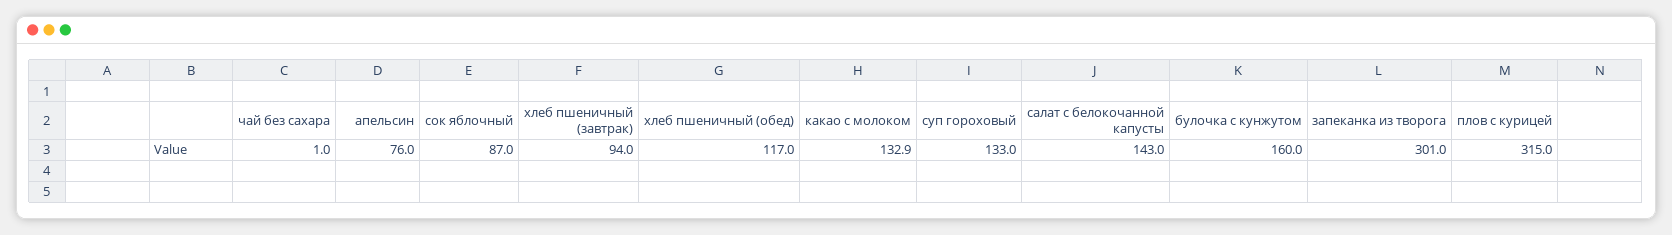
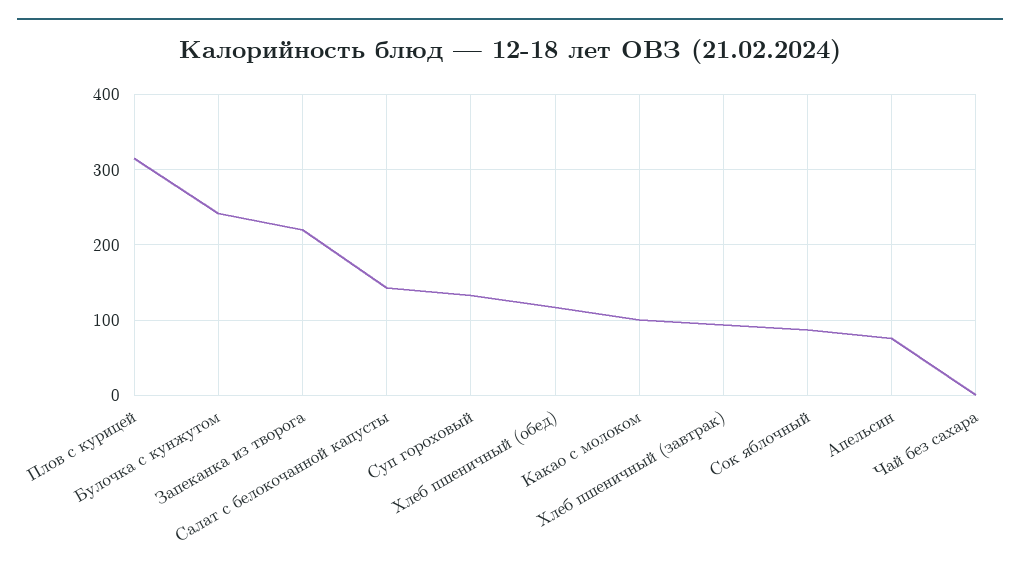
  {
    "чай без сахара": 1,
    "апельсин": 76,
    "сок яблочный": 87,
    "хлеб пшеничный (завтрак)": 94,
    "хлеб пшеничный (обед)": 117,
-   "какао с молоком": 132.9,
+   "какао с молоком": 100,
    "суп гороховый": 133,
    "салат с белокочанной капусты": 143,
-   "булочка с кунжутом": 160,
+   "булочка с кунжутом": 240,
-   "запеканка из творога": 301,
+   "запеканка из творога": 220,
    "плов с курицей": 315
  }

